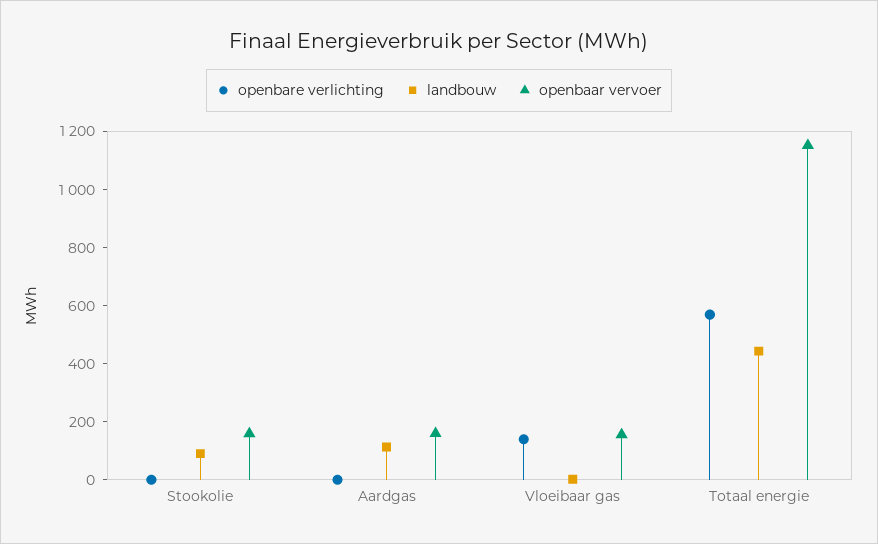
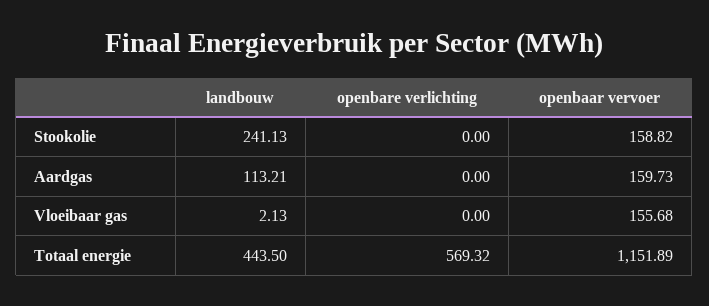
  {
    "openbare verlichting": {
      "Stookolie": 0,
      "Aardgas": 0,
-     "Vloeibaar gas": 150,
+     "Vloeibaar gas": 0,
      "Totaal energie": 569.32
    },
    "landbouw": {
-     "Stookolie": 100,
+     "Stookolie": 241.13,
      "Aardgas": 113.21,
      "Vloeibaar gas": 2.13,
      "Totaal energie": 443.5
    },
    "openbaar vervoer": {
      "Stookolie": 158.82,
      "Aardgas": 159.73,
      "Vloeibaar gas": 155.68,
      "Totaal energie": 1151.89
    }
  }

